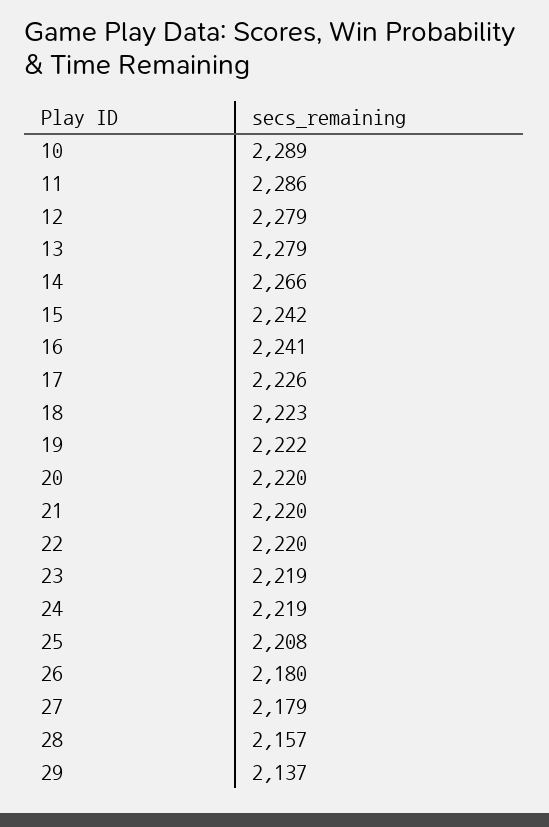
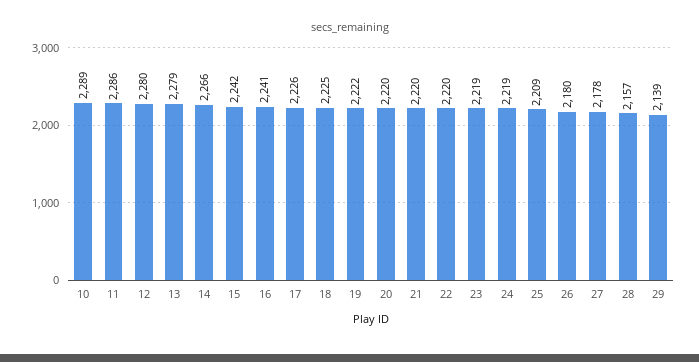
  {
    "10": 2289,
    "11": 2286,
-   "12": 2279,
+   "12": 2280,
    "13": 2279,
    "14": 2266,
    "15": 2242,
    "16": 2241,
    "17": 2226,
-   "18": 2223,
+   "18": 2225,
    "19": 2222,
    "20": 2220,
    "21": 2220,
    "22": 2220,
    "23": 2219,
    "24": 2219,
-   "25": 2208,
+   "25": 2209,
    "26": 2180,
-   "27": 2179,
+   "27": 2178,
    "28": 2157,
-   "29": 2137
+   "29": 2139
  }

